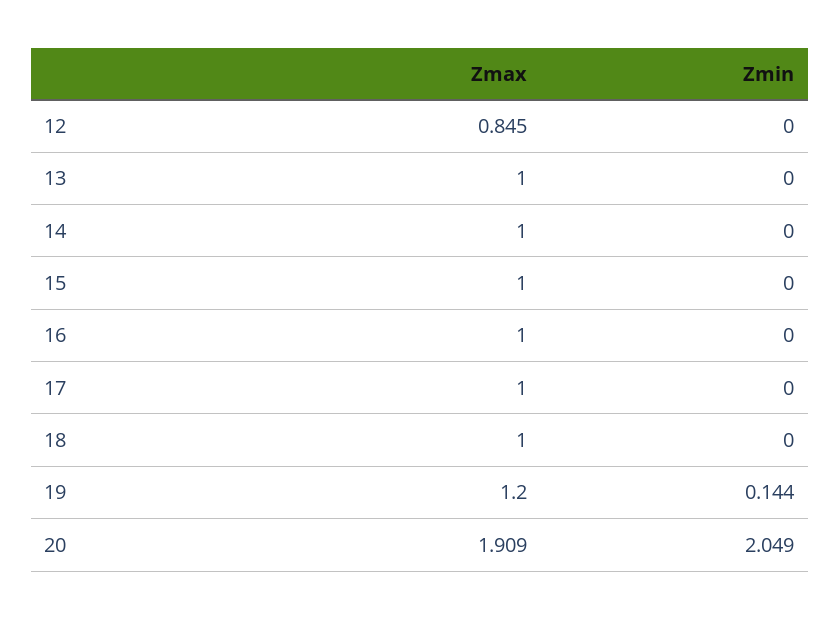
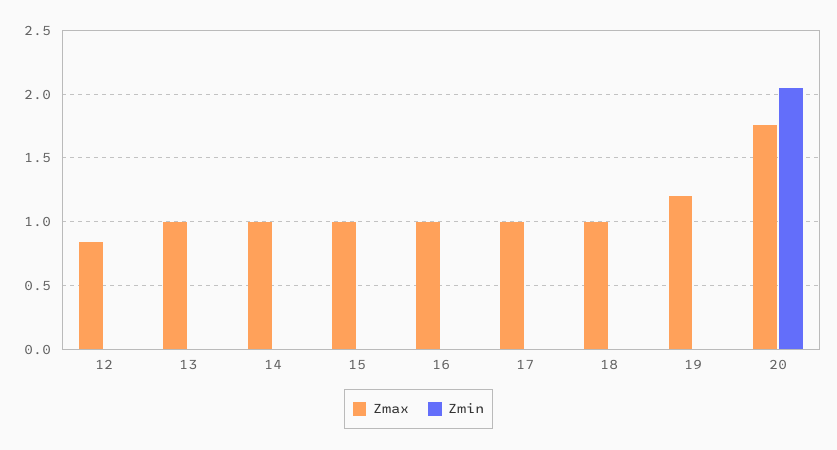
  {
    "Zmax": {
      "12": 0.845,
      "13": 1,
      "14": 1,
      "15": 1,
      "16": 1,
      "17": 1,
      "18": 1,
      "19": 1.2,
-     "20": 1.909
+     "20": 1.75
    },
    "Zmin": {
      "12": 0,
      "13": 0,
      "14": 0,
      "15": 0,
      "16": 0,
      "17": 0,
      "18": 0,
-     "19": 0.144,
+     "19": 0,
      "20": 2.049
    }
  }

